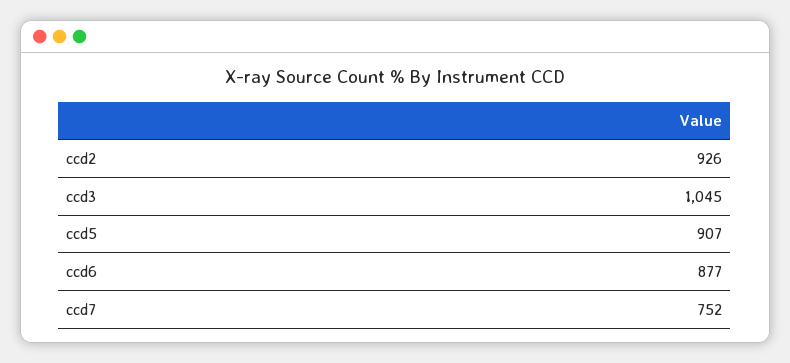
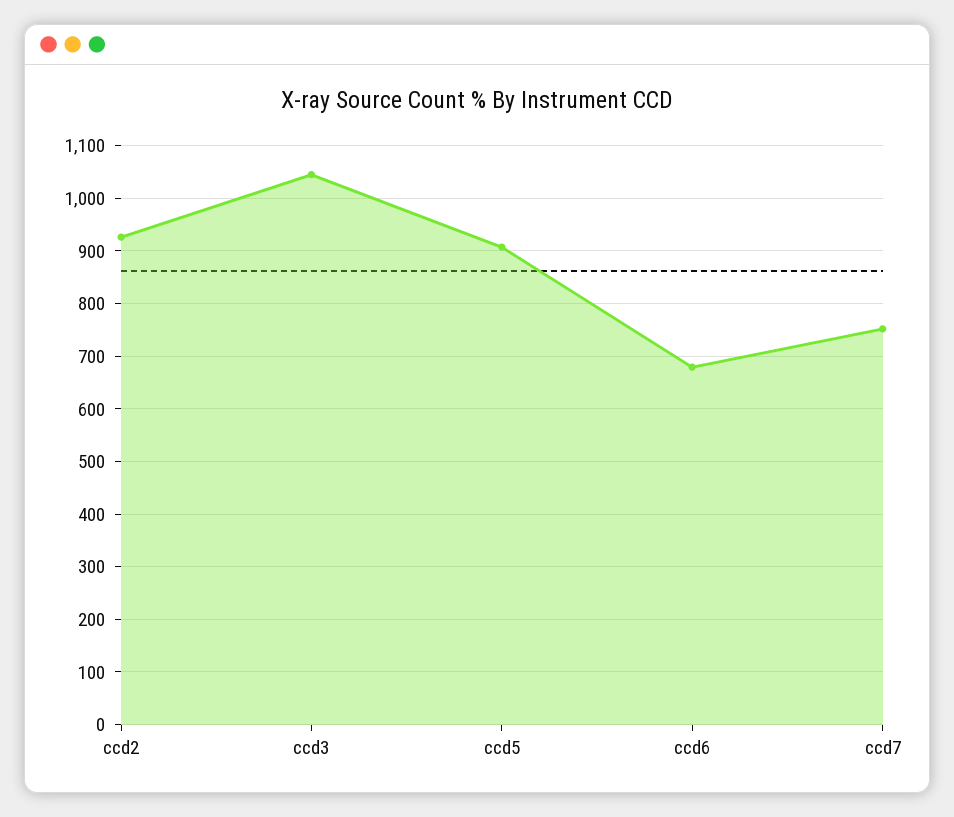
  {
    "ccd2": 926,
    "ccd3": 1045,
    "ccd5": 907,
-   "ccd6": 877,
+   "ccd6": 680,
    "ccd7": 752
  }

